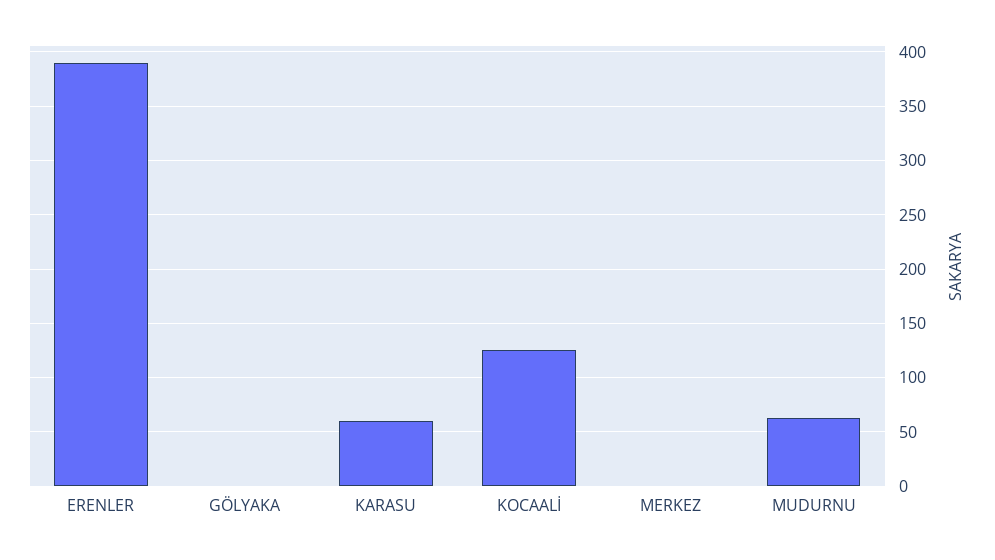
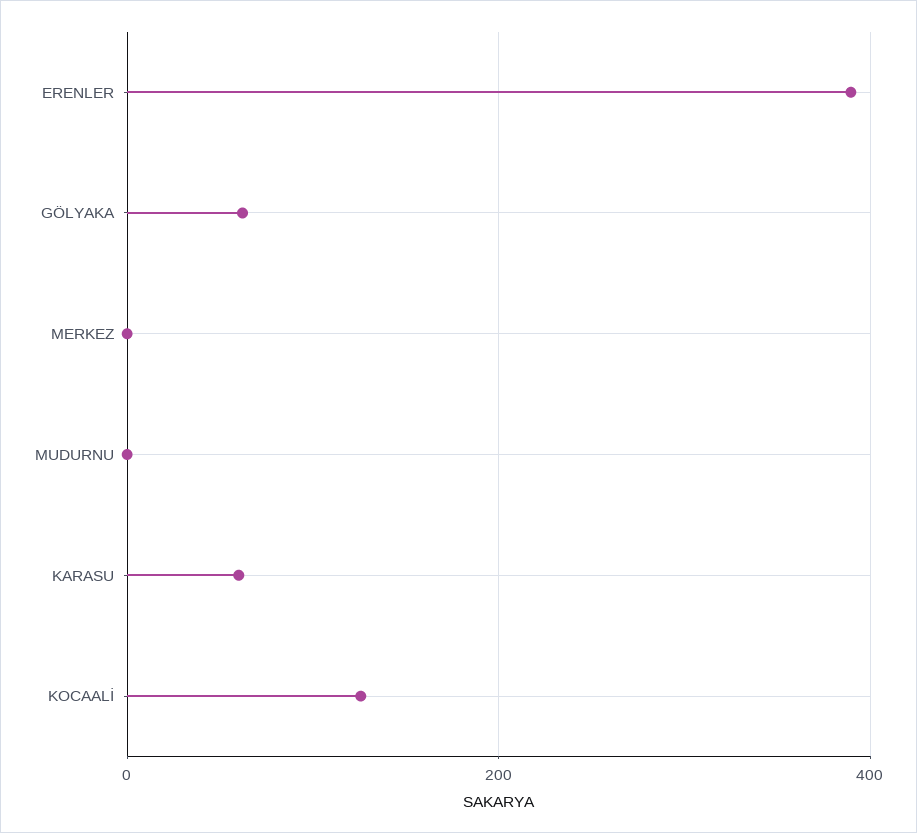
  {
    "ERENLER": 390,
-   "GÖLYAKA": 0,
+   "GÖLYAKA": 60,
    "KARASU": 60,
    "KOCAALİ": 130,
    "MERKEZ": 0,
-   "MUDURNU": 60
+   "MUDURNU": 0
  }

